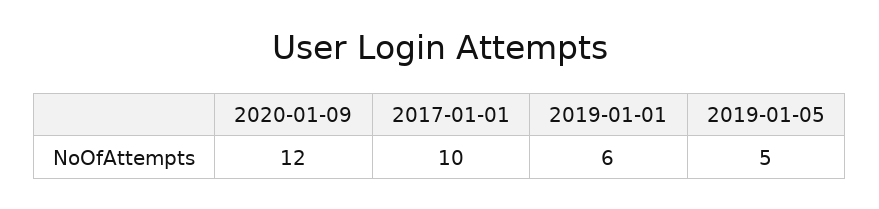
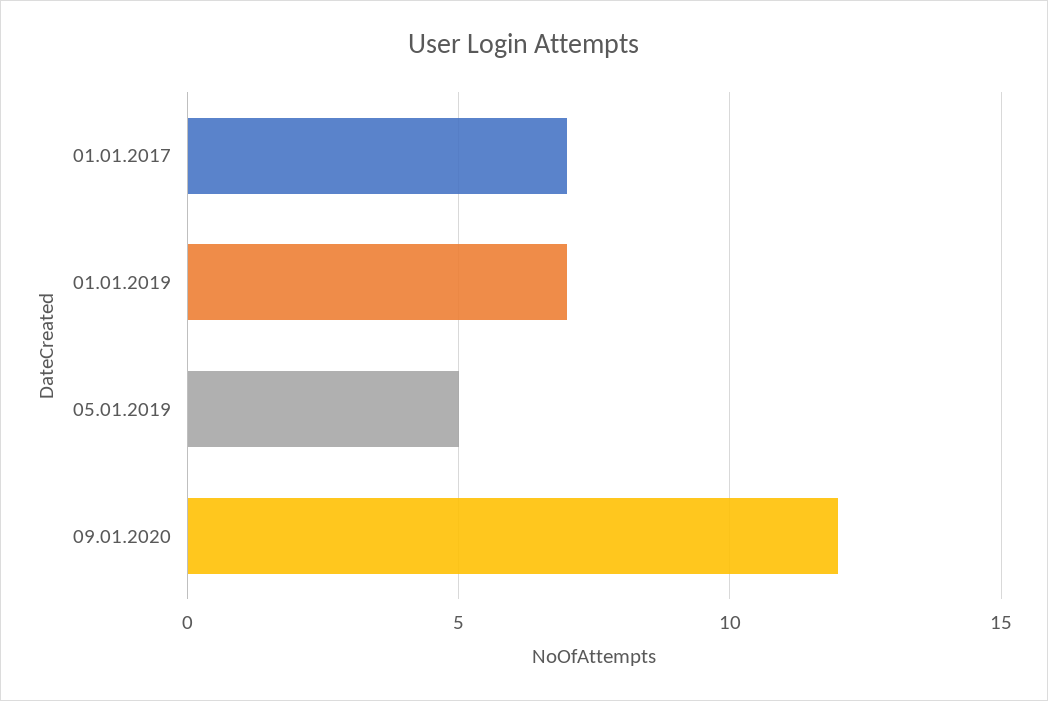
  {
    "2020-01-09": 12,
-   "2017-01-01": 10,
+   "2017-01-01": 7,
-   "2019-01-01": 6,
+   "2019-01-01": 7,
    "2019-01-05": 5
  }

